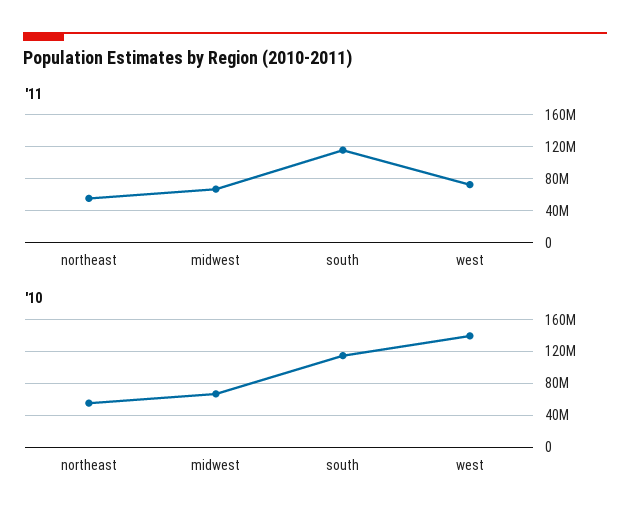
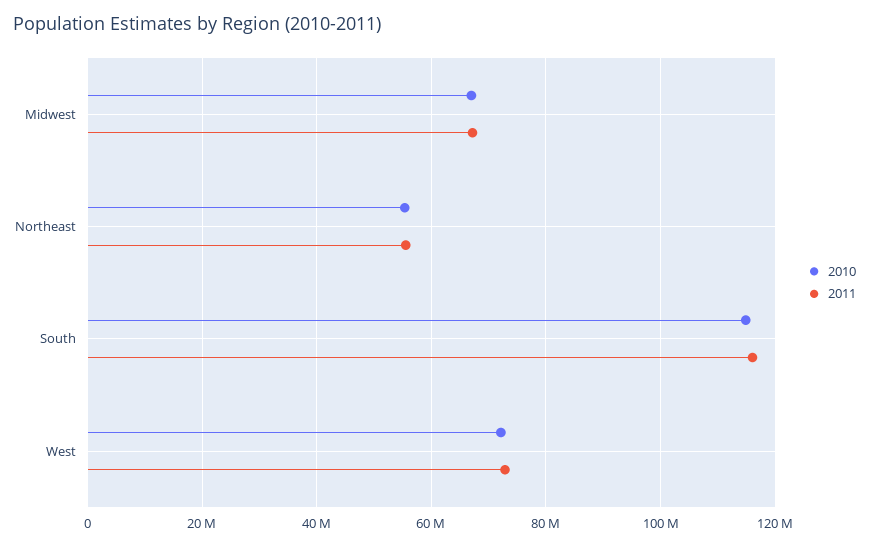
  {
    "'11": {
      "northeast": 56000000,
      "midwest": 68000000,
      "south": 116000000,
      "west": 72000000
    },
    "'10": {
      "northeast": 56000000,
      "midwest": 66000000,
      "south": 114000000,
-     "west": 140000000
+     "west": 72000000
    }
  }

